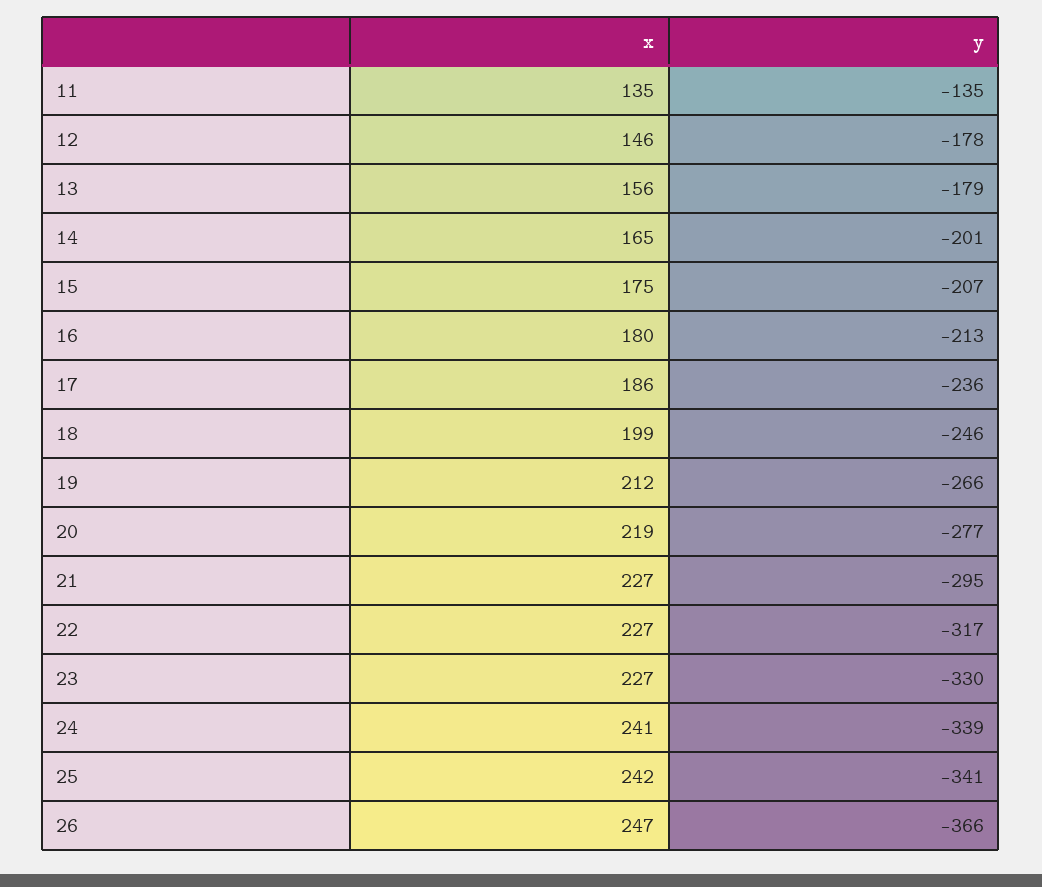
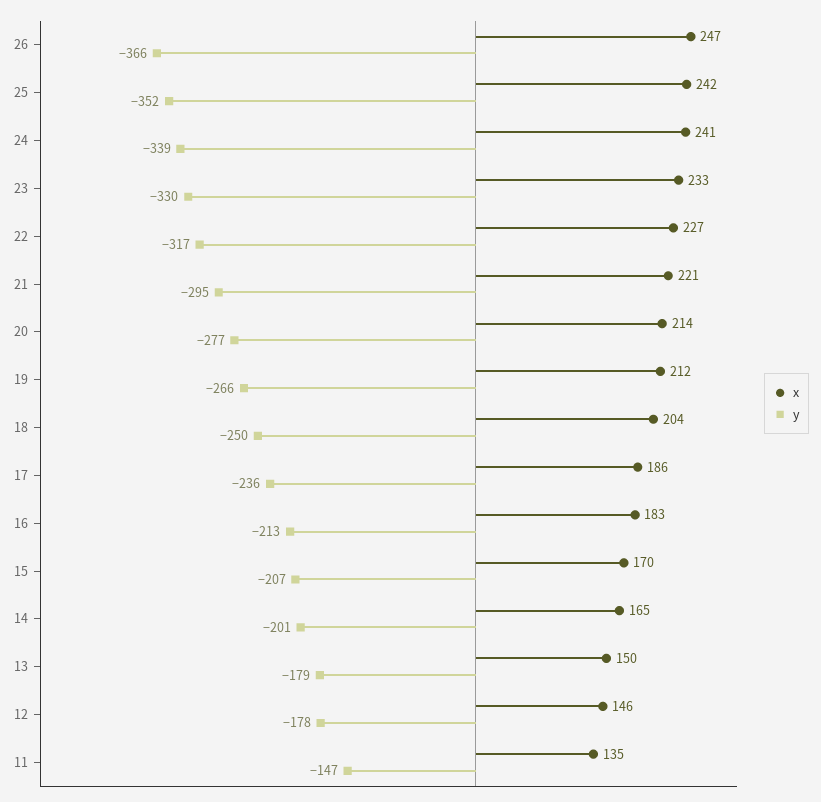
  {
    "x": {
      "11": 135,
      "12": 146,
-     "13": 156,
+     "13": 150,
      "14": 165,
-     "15": 175,
+     "15": 170,
-     "16": 180,
+     "16": 183,
      "17": 186,
-     "18": 199,
+     "18": 204,
      "19": 212,
-     "20": 219,
+     "20": 214,
-     "21": 227,
+     "21": 221,
      "22": 227,
-     "23": 227,
+     "23": 233,
      "24": 241,
      "25": 242,
      "26": 247
    },
    "y": {
-     "11": -135,
+     "11": -147,
      "12": -178,
      "13": -179,
      "14": -201,
      "15": -207,
      "16": -213,
      "17": -236,
-     "18": -246,
+     "18": -250,
      "19": -266,
      "20": -277,
      "21": -295,
      "22": -317,
      "23": -330,
      "24": -339,
-     "25": -341,
+     "25": -352,
      "26": -366
    }
  }

